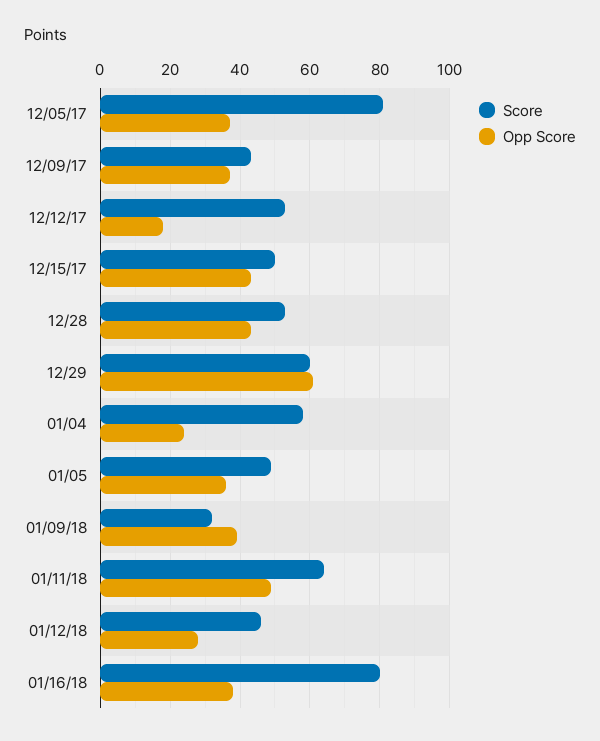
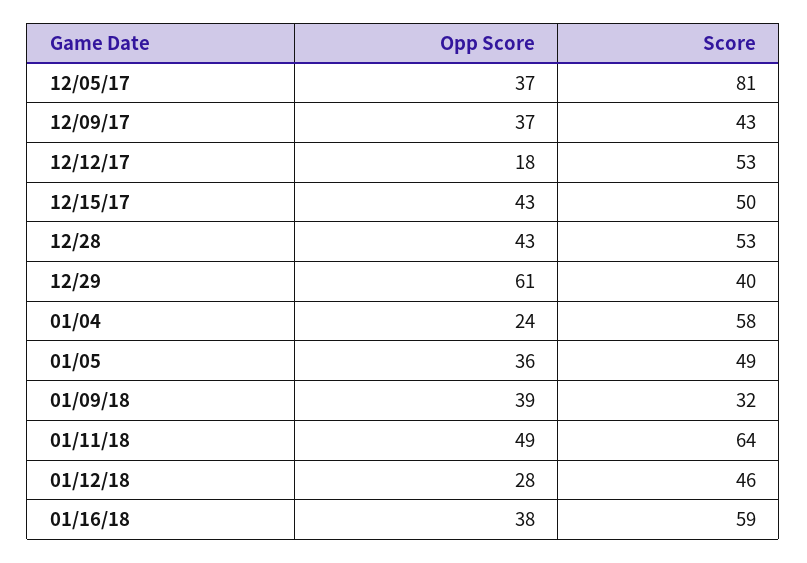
  {
    "Score": {
      "12/05/17": 81,
      "12/09/17": 43,
      "12/12/17": 53,
      "12/15/17": 50,
      "12/28": 53,
-     "12/29": 60,
+     "12/29": 40,
      "01/04": 58,
      "01/05": 49,
      "01/09/18": 32,
      "01/11/18": 64,
      "01/12/18": 46,
-     "01/16/18": 80
+     "01/16/18": 59
    },
    "Opp Score": {
      "12/05/17": 37,
      "12/09/17": 37,
      "12/12/17": 18,
      "12/15/17": 43,
      "12/28": 43,
      "12/29": 61,
      "01/04": 24,
      "01/05": 36,
      "01/09/18": 39,
      "01/11/18": 49,
      "01/12/18": 28,
      "01/16/18": 38
    }
  }

